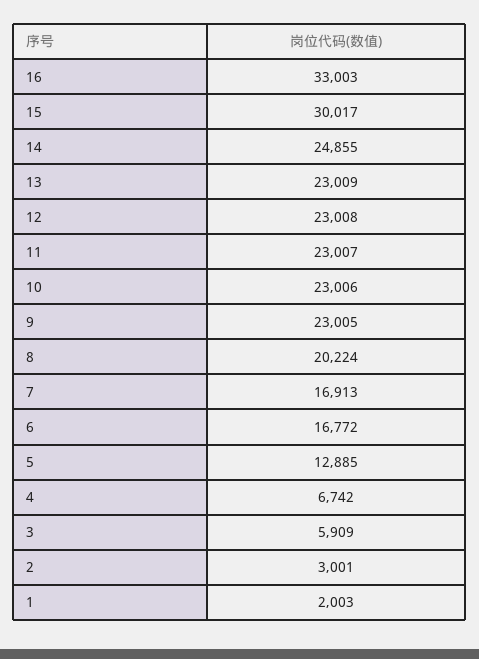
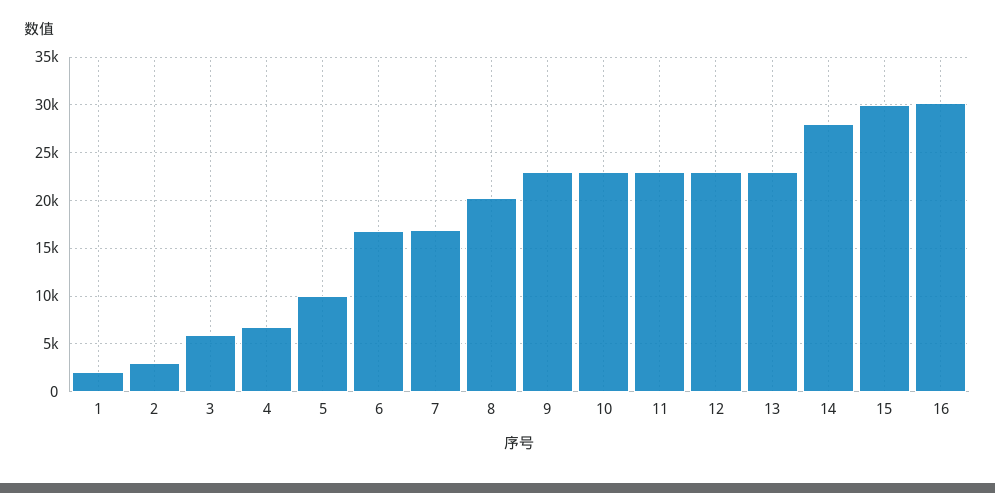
  {
-   "16": 33003,
+   "16": 30000,
    "15": 30017,
-   "14": 24855,
+   "14": 28000,
    "13": 23009,
    "12": 23008,
    "11": 23007,
    "10": 23006,
    "9": 23005,
    "8": 20224,
    "7": 16913,
    "6": 16772,
-   "5": 12885,
+   "5": 10000,
    "4": 6742,
    "3": 5909,
    "2": 3001,
    "1": 2003
  }

